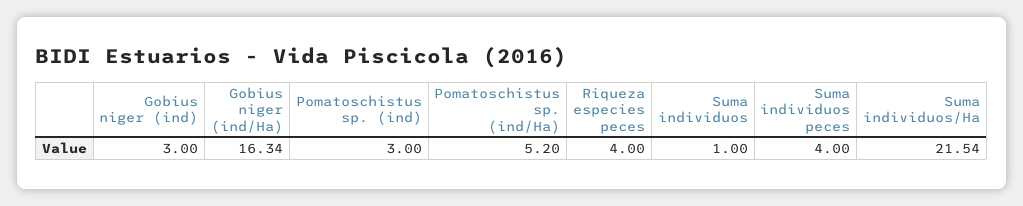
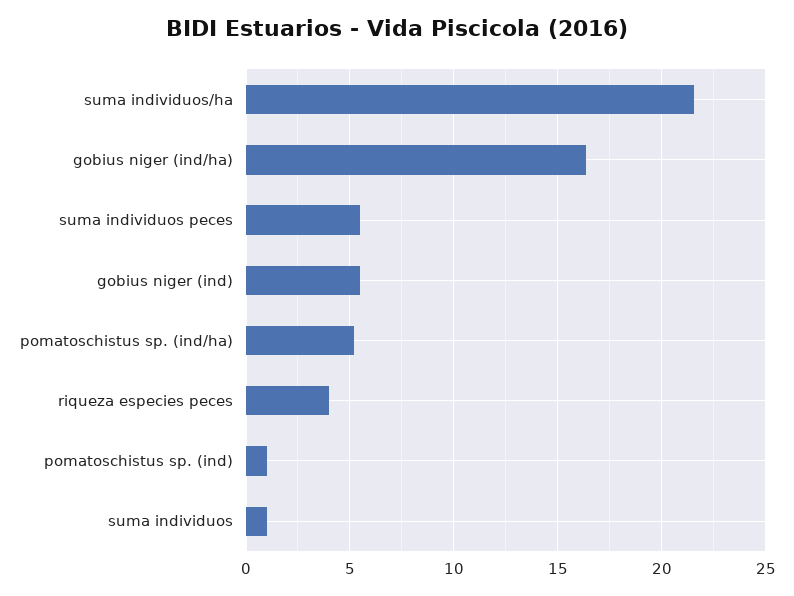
  {
-   "Gobius niger (ind)": 3,
+   "Gobius niger (ind)": 5.5,
    "Gobius niger (ind/Ha)": 16.34,
-   "Pomatoschistus sp. (ind)": 3,
+   "Pomatoschistus sp. (ind)": 1,
    "Pomatoschistus sp. (ind/Ha)": 5.2,
    "Riqueza especies peces": 4,
    "Suma individuos": 1,
-   "Suma individuos peces": 4,
+   "Suma individuos peces": 5.5,
    "Suma individuos/Ha": 21.54
  }

